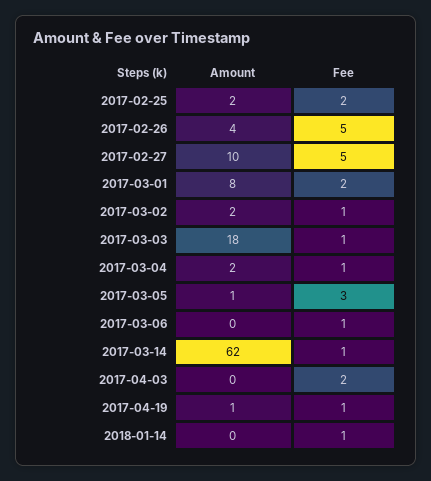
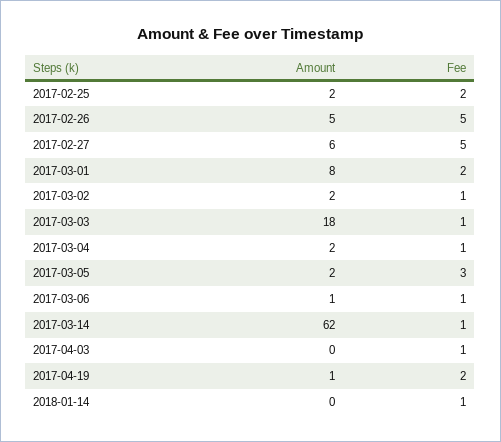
  {
    "Amount": {
      "2017-02-25": 2,
-     "2017-02-26": 4,
+     "2017-02-26": 5,
-     "2017-02-27": 10,
+     "2017-02-27": 6,
      "2017-03-01": 8,
      "2017-03-02": 2,
      "2017-03-03": 18,
      "2017-03-04": 2,
-     "2017-03-05": 1,
+     "2017-03-05": 2,
-     "2017-03-06": 0,
+     "2017-03-06": 1,
      "2017-03-14": 62,
      "2017-04-03": 0,
      "2017-04-19": 1,
      "2018-01-14": 0
    },
    "Fee": {
      "2017-02-25": 2,
      "2017-02-26": 5,
      "2017-02-27": 5,
      "2017-03-01": 2,
      "2017-03-02": 1,
      "2017-03-03": 1,
      "2017-03-04": 1,
      "2017-03-05": 3,
      "2017-03-06": 1,
      "2017-03-14": 1,
-     "2017-04-03": 2,
+     "2017-04-03": 1,
-     "2017-04-19": 1,
+     "2017-04-19": 2,
      "2018-01-14": 1
    }
  }

